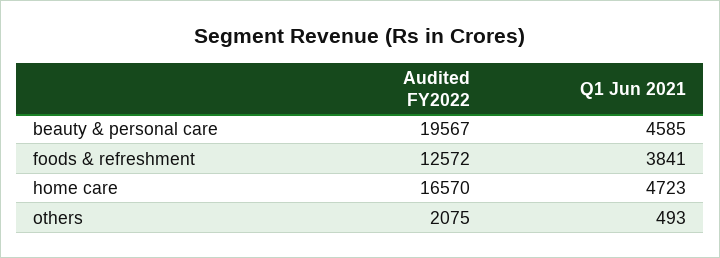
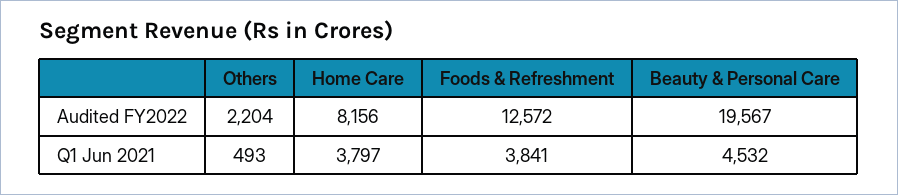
  {
    "Audited FY2022": {
      "beauty & personal care": 19567,
      "foods & refreshment": 12572,
-     "home care": 16570,
+     "home care": 8156,
-     "others": 2075
+     "others": 2204
    },
    "Q1 Jun 2021": {
-     "beauty & personal care": 4585,
+     "beauty & personal care": 4532,
      "foods & refreshment": 3841,
-     "home care": 4723,
+     "home care": 3797,
      "others": 493
    }
  }

